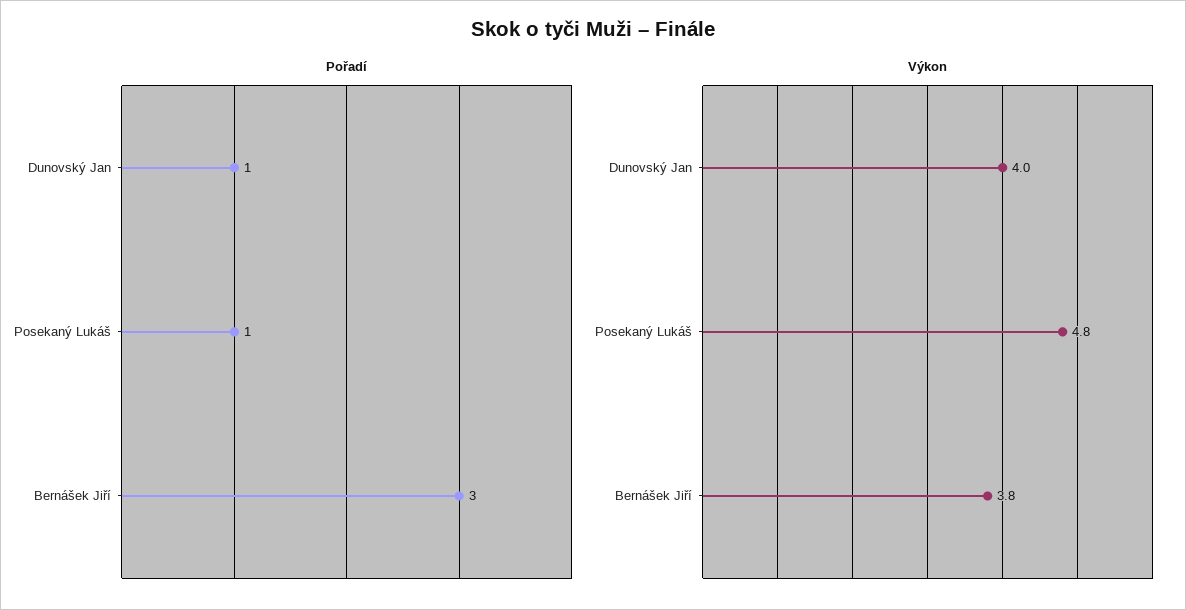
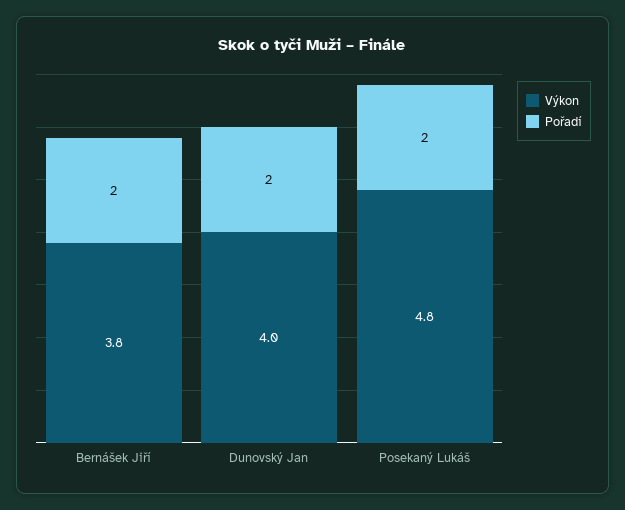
  {
    "Pořadí": {
-     "Dunovský Jan": 1,
+     "Dunovský Jan": 2,
-     "Posekaný Lukáš": 1,
+     "Posekaný Lukáš": 2,
-     "Bernášek Jiří": 3
+     "Bernášek Jiří": 2
    },
    "Výkon": {
      "Dunovský Jan": 4,
      "Posekaný Lukáš": 4.8,
      "Bernášek Jiří": 3.8
    }
  }

